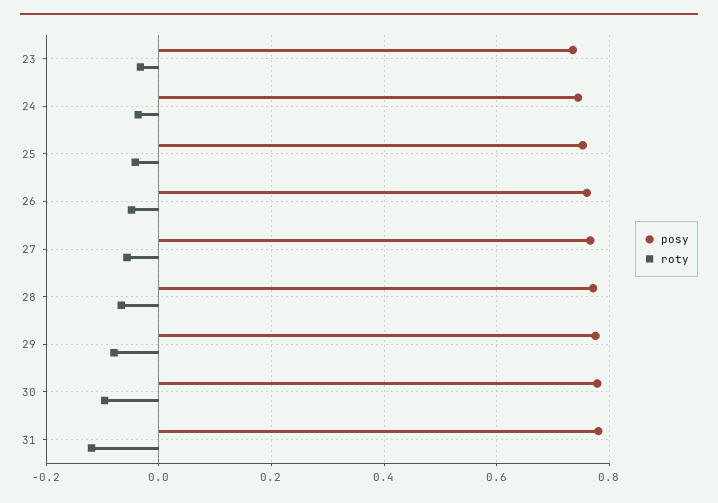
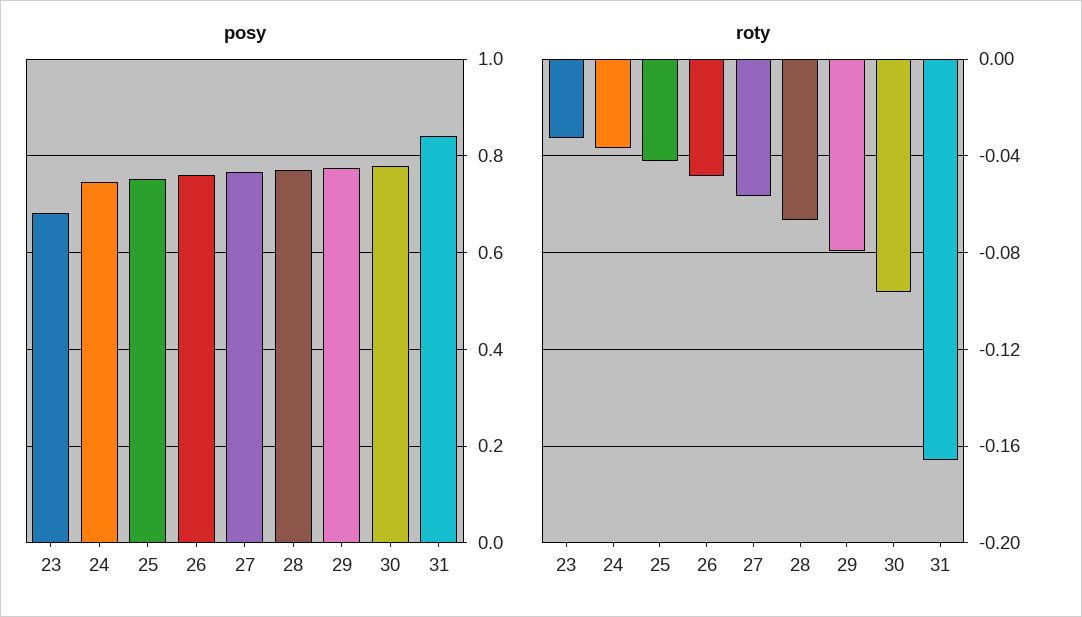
  {
    "posy": {
-     "23": 0.74,
+     "23": 0.68,
      "24": 0.74,
      "25": 0.76,
      "26": 0.76,
      "27": 0.76,
      "28": 0.78,
      "29": 0.78,
      "30": 0.78,
-     "31": 0.78
+     "31": 0.84
    },
    "roty": {
      "23": -0.035,
      "24": -0.035,
      "25": -0.04,
      "26": -0.05,
      "27": -0.055,
      "28": -0.065,
      "29": -0.08,
      "30": -0.095,
-     "31": -0.12
+     "31": -0.165
    }
  }

